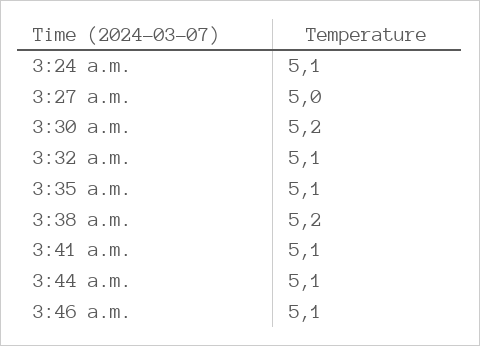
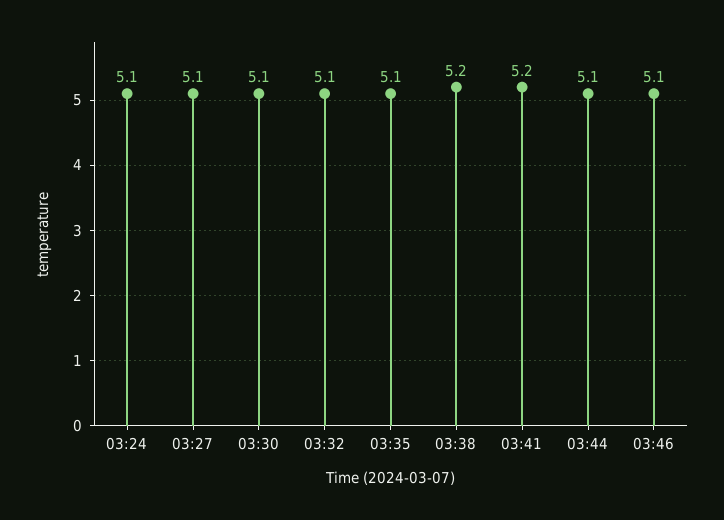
  {
    "3:24 a.m.": 5.1,
-   "3:27 a.m.": 5,
+   "3:27 a.m.": 5.1,
-   "3:30 a.m.": 5.2,
+   "3:30 a.m.": 5.1,
    "3:32 a.m.": 5.1,
    "3:35 a.m.": 5.1,
    "3:38 a.m.": 5.2,
-   "3:41 a.m.": 5.1,
+   "3:41 a.m.": 5.2,
    "3:44 a.m.": 5.1,
    "3:46 a.m.": 5.1
  }

